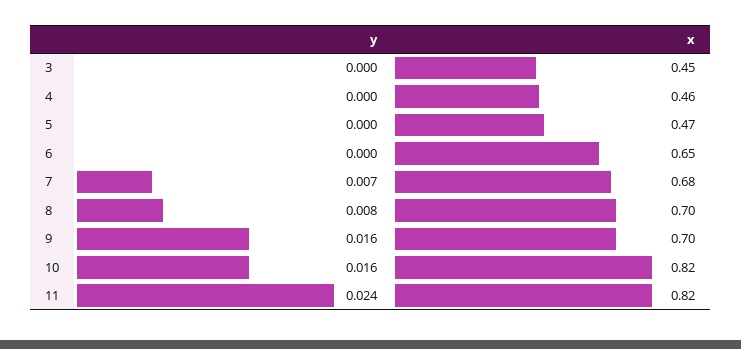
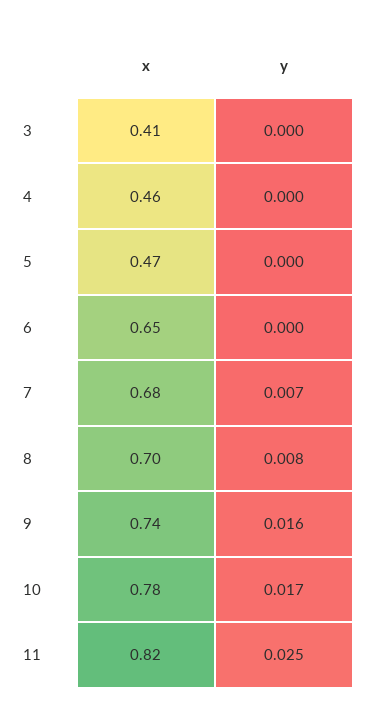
  {
    "y": {
      "3": 0,
      "4": 0,
      "5": 0,
      "6": 0,
      "7": 0.007,
      "8": 0.008,
      "9": 0.016,
-     "10": 0.016,
+     "10": 0.017,
-     "11": 0.024
+     "11": 0.025
    },
    "x": {
-     "3": 0.45,
+     "3": 0.41,
      "4": 0.46,
      "5": 0.47,
      "6": 0.65,
      "7": 0.68,
      "8": 0.7,
-     "9": 0.7,
+     "9": 0.74,
-     "10": 0.82,
+     "10": 0.78,
      "11": 0.82
    }
  }

